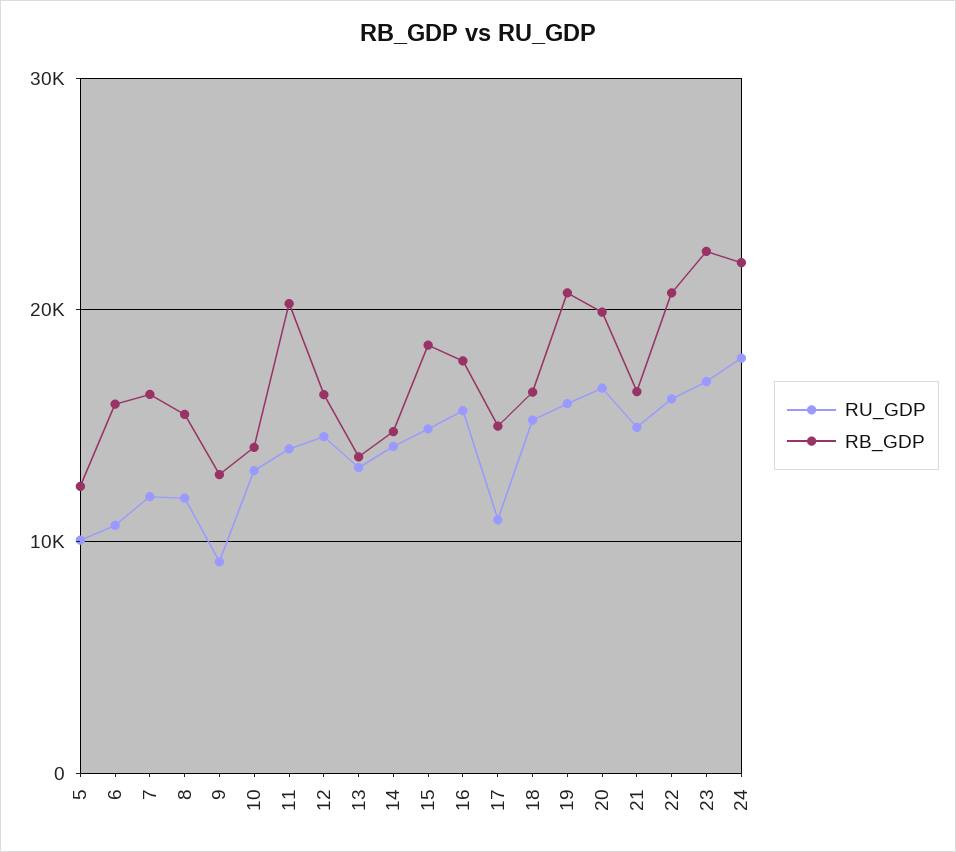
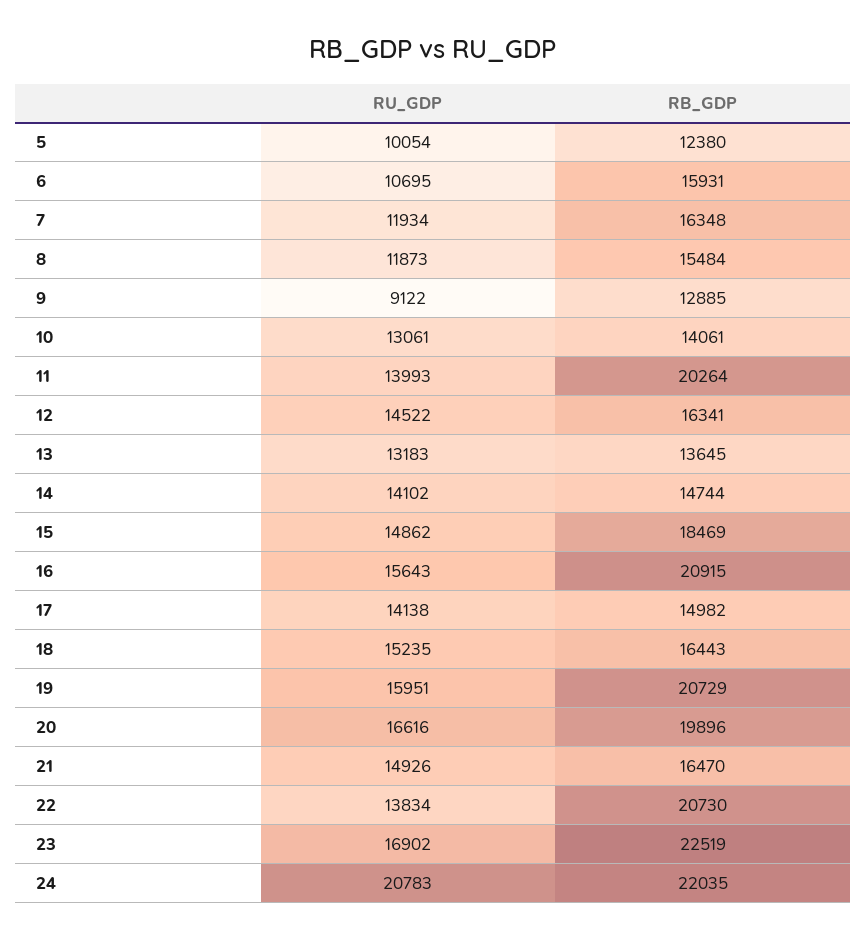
  {
    "RU_GDP": {
      "5": 10054,
      "6": 10695,
      "7": 11934,
      "8": 11873,
      "9": 9122,
      "10": 13061,
      "11": 13993,
      "12": 14522,
      "13": 13183,
      "14": 14102,
      "15": 14862,
      "16": 15643,
-     "17": 11000,
+     "17": 14138,
      "18": 15235,
      "19": 15951,
      "20": 16616,
      "21": 14926,
-     "22": 16000,
+     "22": 13834,
      "23": 16902,
-     "24": 18000
+     "24": 20783
    },
    "RB_GDP": {
      "5": 12380,
      "6": 15931,
      "7": 16348,
      "8": 15484,
      "9": 12885,
      "10": 14061,
      "11": 20264,
      "12": 16341,
      "13": 13645,
      "14": 14744,
      "15": 18469,
-     "16": 18000,
+     "16": 20915,
      "17": 14982,
      "18": 16443,
      "19": 20729,
      "20": 19896,
      "21": 16470,
      "22": 20730,
      "23": 22519,
      "24": 22035
    }
  }

